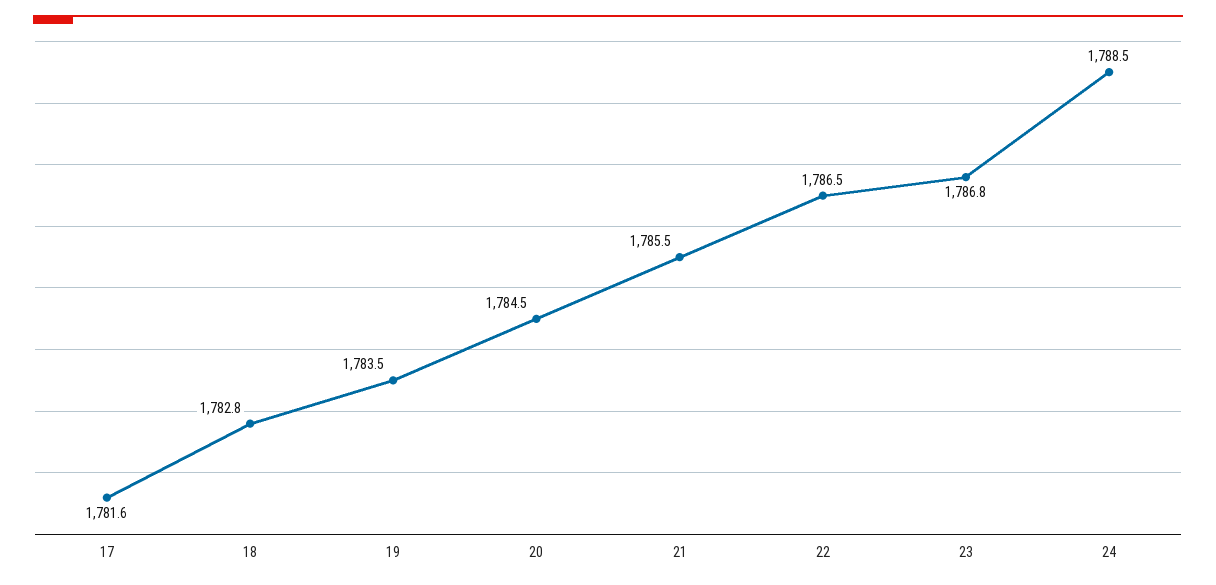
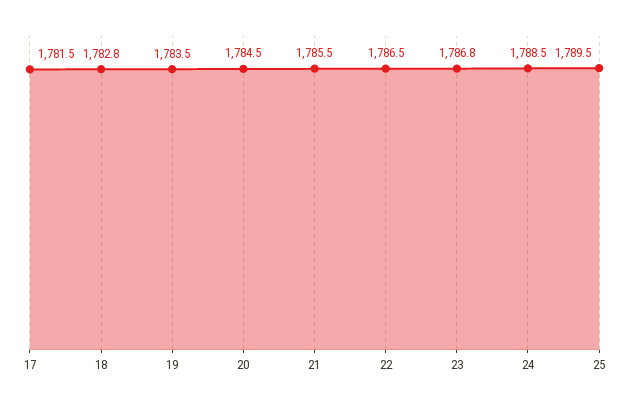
  {
-   "17": 1781.6,
+   "17": 1781.5,
    "18": 1782.8,
    "19": 1783.5,
    "20": 1784.5,
    "21": 1785.5,
    "22": 1786.5,
    "23": 1786.8,
-   "24": 1788.5
+   "24": 1788.5,
+   "25": 1789.5
  }

